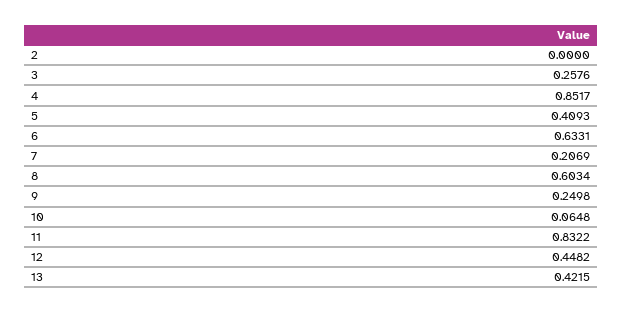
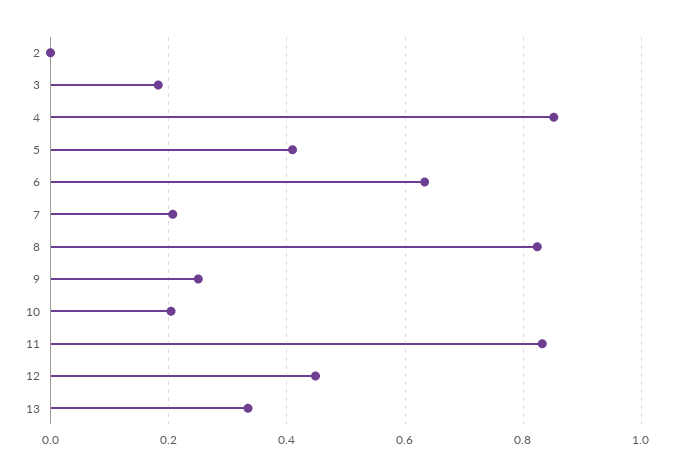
  {
    "2": 0,
-   "3": 0.2576,
+   "3": 0.18,
    "4": 0.8517,
    "5": 0.4093,
    "6": 0.6331,
    "7": 0.2069,
-   "8": 0.6034,
+   "8": 0.82,
    "9": 0.2498,
-   "10": 0.0648,
+   "10": 0.2,
    "11": 0.8322,
    "12": 0.4482,
-   "13": 0.4215
+   "13": 0.34
  }

